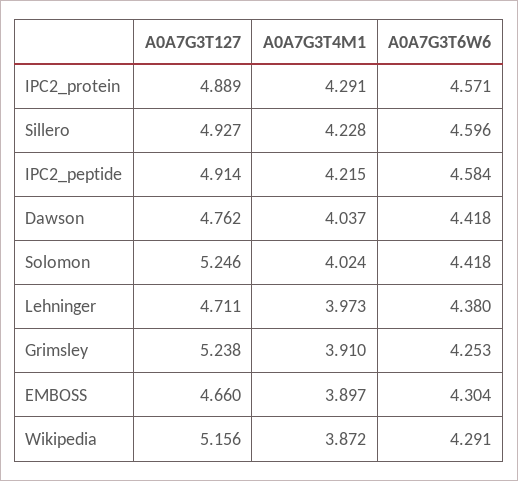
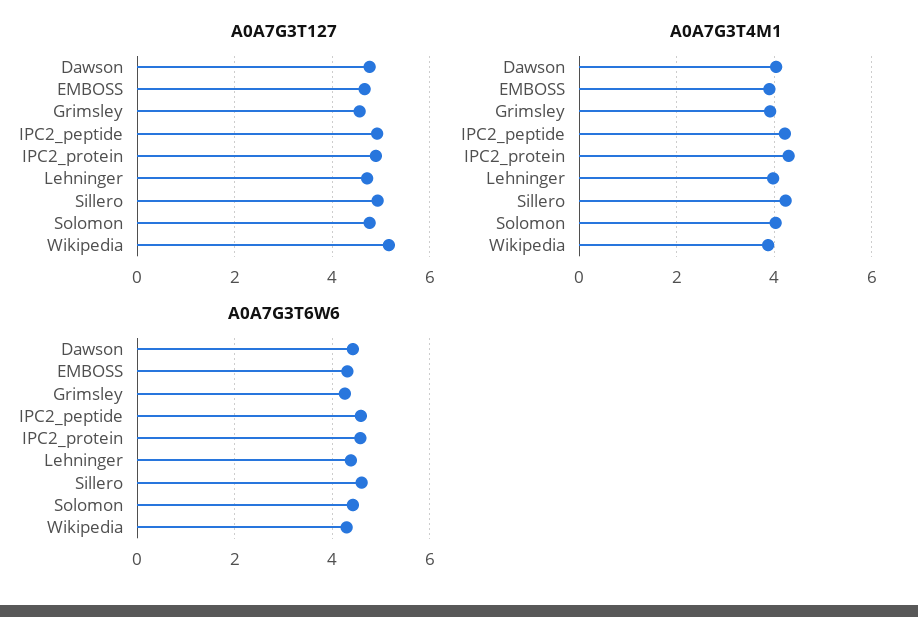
  {
    "A0A7G3T127": {
      "IPC2_protein": 4.889,
      "Sillero": 4.927,
      "IPC2_peptide": 4.914,
      "Dawson": 4.762,
-     "Solomon": 5.246,
+     "Solomon": 4.8,
      "Lehninger": 4.711,
-     "Grimsley": 5.238,
+     "Grimsley": 4.6,
      "EMBOSS": 4.66,
      "Wikipedia": 5.156
    },
    "A0A7G3T4M1": {
      "IPC2_protein": 4.291,
      "Sillero": 4.228,
      "IPC2_peptide": 4.215,
      "Dawson": 4.037,
      "Solomon": 4.024,
      "Lehninger": 3.973,
      "Grimsley": 3.91,
      "EMBOSS": 3.897,
      "Wikipedia": 3.872
    },
    "A0A7G3T6W6": {
      "IPC2_protein": 4.571,
      "Sillero": 4.596,
      "IPC2_peptide": 4.584,
      "Dawson": 4.418,
      "Solomon": 4.418,
      "Lehninger": 4.38,
      "Grimsley": 4.253,
      "EMBOSS": 4.304,
      "Wikipedia": 4.291
    }
  }

